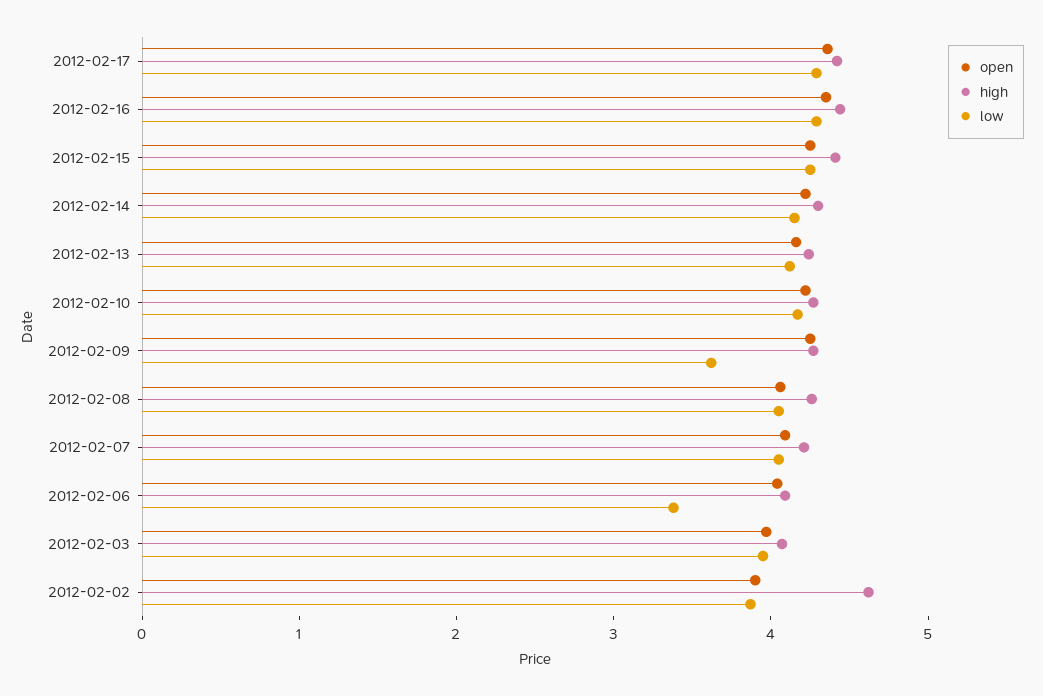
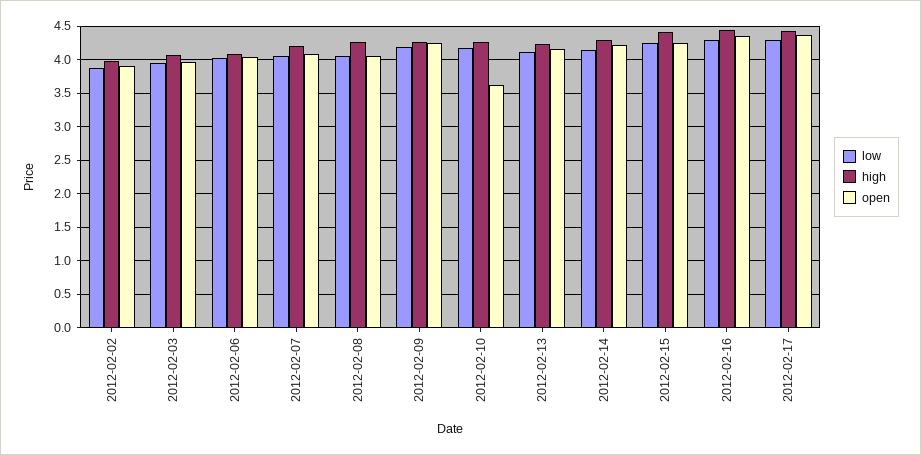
  {
    "open": {
      "2012-02-17": 4.4,
      "2012-02-16": 4.4,
      "2012-02-15": 4.3,
      "2012-02-14": 4.2,
      "2012-02-13": 4.2,
-     "2012-02-10": 4.2,
+     "2012-02-10": 3.6,
      "2012-02-09": 4.3,
      "2012-02-08": 4.1,
      "2012-02-07": 4.1,
      "2012-02-06": 4,
      "2012-02-03": 4,
      "2012-02-02": 3.9
    },
    "high": {
      "2012-02-17": 4.4,
      "2012-02-16": 4.4,
      "2012-02-15": 4.4,
      "2012-02-14": 4.3,
      "2012-02-13": 4.2,
      "2012-02-10": 4.3,
      "2012-02-09": 4.3,
      "2012-02-08": 4.3,
      "2012-02-07": 4.2,
      "2012-02-06": 4.1,
      "2012-02-03": 4.1,
-     "2012-02-02": 4.6
+     "2012-02-02": 4
    },
    "low": {
      "2012-02-17": 4.3,
      "2012-02-16": 4.3,
      "2012-02-15": 4.3,
      "2012-02-14": 4.2,
      "2012-02-13": 4.1,
      "2012-02-10": 4.2,
-     "2012-02-09": 3.6,
+     "2012-02-09": 4.2,
      "2012-02-08": 4.1,
      "2012-02-07": 4.1,
-     "2012-02-06": 3.4,
+     "2012-02-06": 4,
      "2012-02-03": 4,
      "2012-02-02": 3.9
    }
  }

